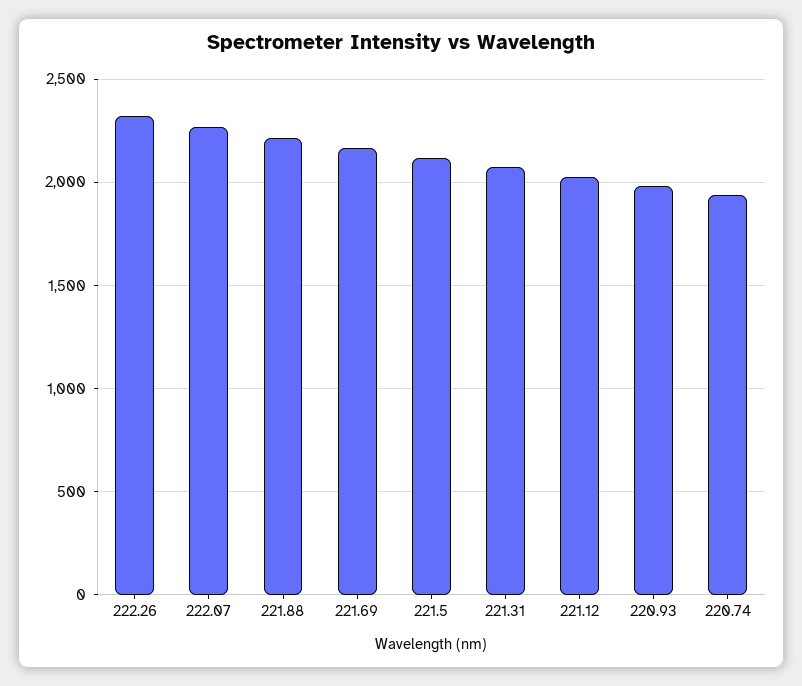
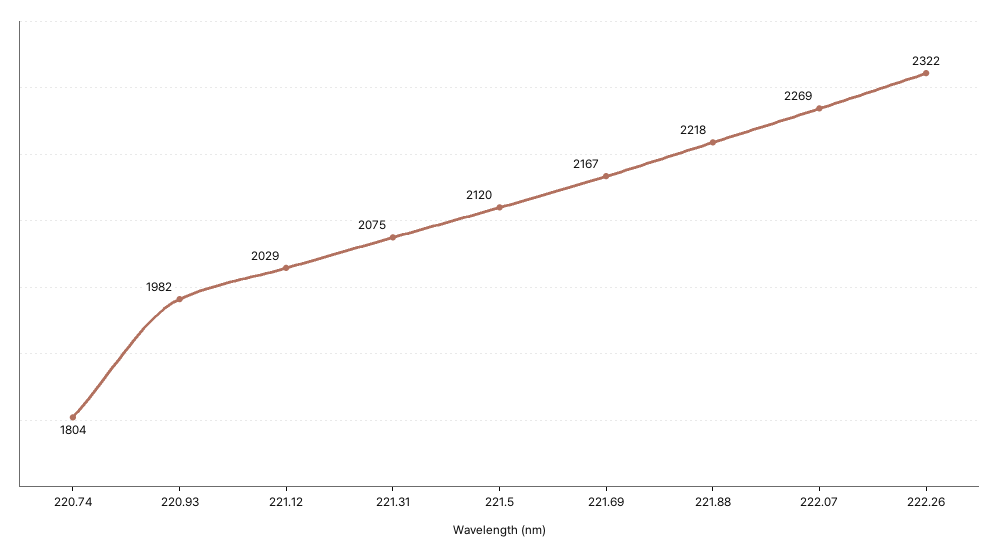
  {
    "222.26": 2322,
    "222.07": 2269,
    "221.88": 2218,
    "221.69": 2167,
    "221.5": 2120,
    "221.31": 2075,
    "221.12": 2029,
    "220.93": 1982,
-   "220.74": 1950
+   "220.74": 1804
  }

